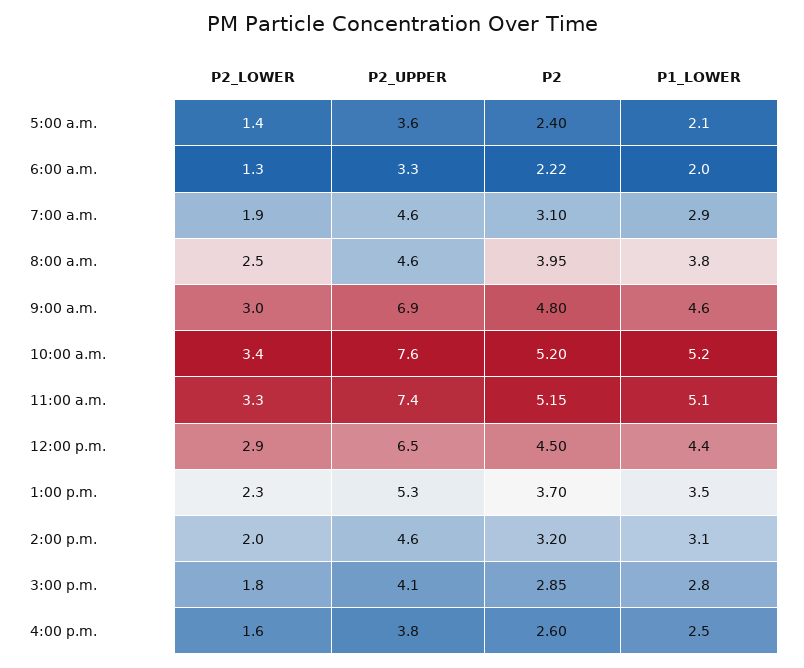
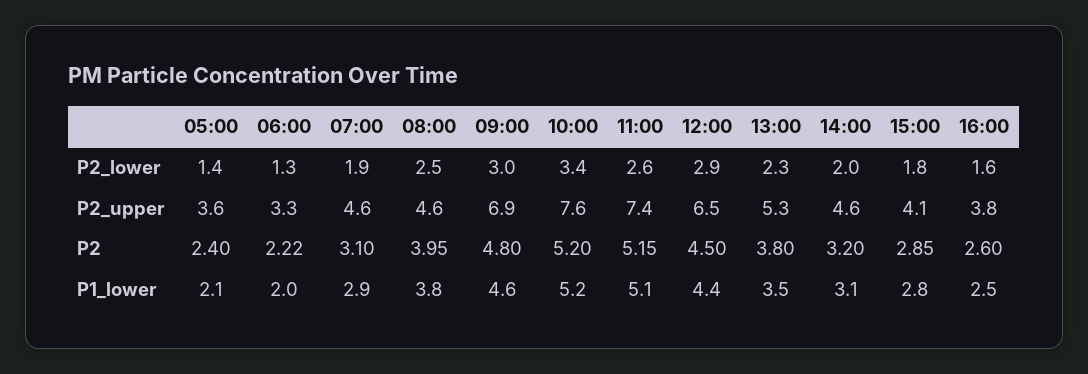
  {
    "P2_LOWER": {
      "5:00 a.m.": 1.4,
      "6:00 a.m.": 1.3,
      "7:00 a.m.": 1.9,
      "8:00 a.m.": 2.5,
      "9:00 a.m.": 3,
      "10:00 a.m.": 3.4,
-     "11:00 a.m.": 3.3,
+     "11:00 a.m.": 2.6,
      "12:00 p.m.": 2.9,
      "1:00 p.m.": 2.3,
      "2:00 p.m.": 2,
      "3:00 p.m.": 1.8,
      "4:00 p.m.": 1.6
    },
    "P2_UPPER": {
      "5:00 a.m.": 3.6,
      "6:00 a.m.": 3.3,
      "7:00 a.m.": 4.6,
      "8:00 a.m.": 4.6,
      "9:00 a.m.": 6.9,
      "10:00 a.m.": 7.6,
      "11:00 a.m.": 7.4,
      "12:00 p.m.": 6.5,
      "1:00 p.m.": 5.3,
      "2:00 p.m.": 4.6,
      "3:00 p.m.": 4.1,
      "4:00 p.m.": 3.8
    },
    "P2": {
      "5:00 a.m.": 2.4,
      "6:00 a.m.": 2.22,
      "7:00 a.m.": 3.1,
      "8:00 a.m.": 3.95,
      "9:00 a.m.": 4.8,
      "10:00 a.m.": 5.2,
      "11:00 a.m.": 5.15,
      "12:00 p.m.": 4.5,
-     "1:00 p.m.": 3.7,
+     "1:00 p.m.": 3.8,
      "2:00 p.m.": 3.2,
      "3:00 p.m.": 2.85,
      "4:00 p.m.": 2.6
    },
    "P1_LOWER": {
      "5:00 a.m.": 2.1,
      "6:00 a.m.": 2,
      "7:00 a.m.": 2.9,
      "8:00 a.m.": 3.8,
      "9:00 a.m.": 4.6,
      "10:00 a.m.": 5.2,
      "11:00 a.m.": 5.1,
      "12:00 p.m.": 4.4,
      "1:00 p.m.": 3.5,
      "2:00 p.m.": 3.1,
      "3:00 p.m.": 2.8,
      "4:00 p.m.": 2.5
    }
  }

